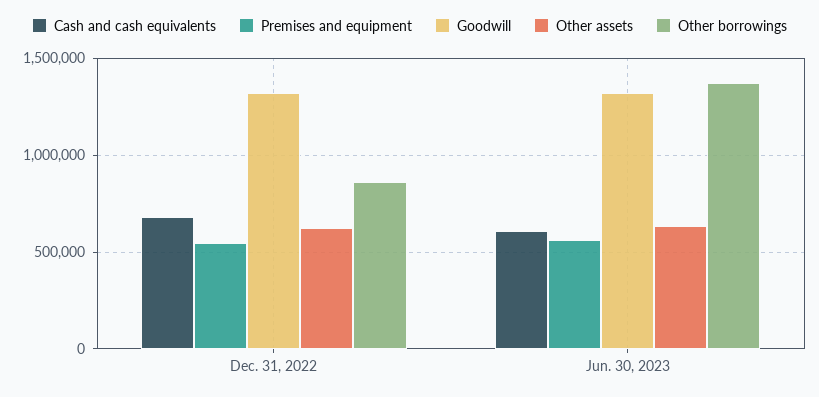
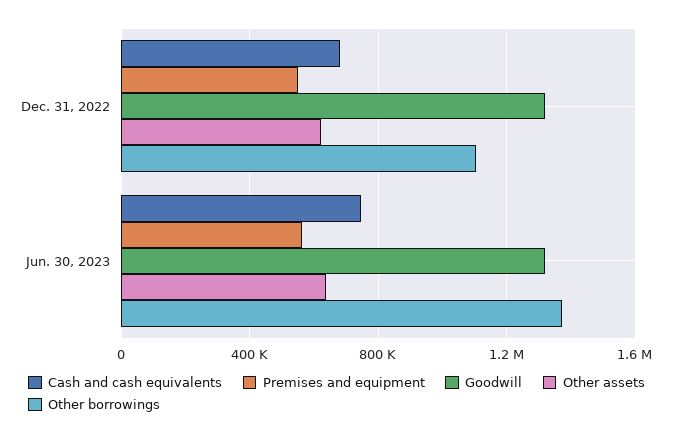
  {
    "Cash and cash equivalents": {
      "Dec. 31, 2022": 700000,
-     "Jun. 30, 2023": 600000
+     "Jun. 30, 2023": 750000
    },
    "Premises and equipment": {
      "Dec. 31, 2022": 550000,
      "Jun. 30, 2023": 550000
    },
    "Goodwill": {
      "Dec. 31, 2022": 1300000,
      "Jun. 30, 2023": 1300000
    },
    "Other assets": {
      "Dec. 31, 2022": 600000,
      "Jun. 30, 2023": 650000
    },
    "Other borrowings": {
-     "Dec. 31, 2022": 850000,
+     "Dec. 31, 2022": 1100000,
      "Jun. 30, 2023": 1350000
    }
  }

